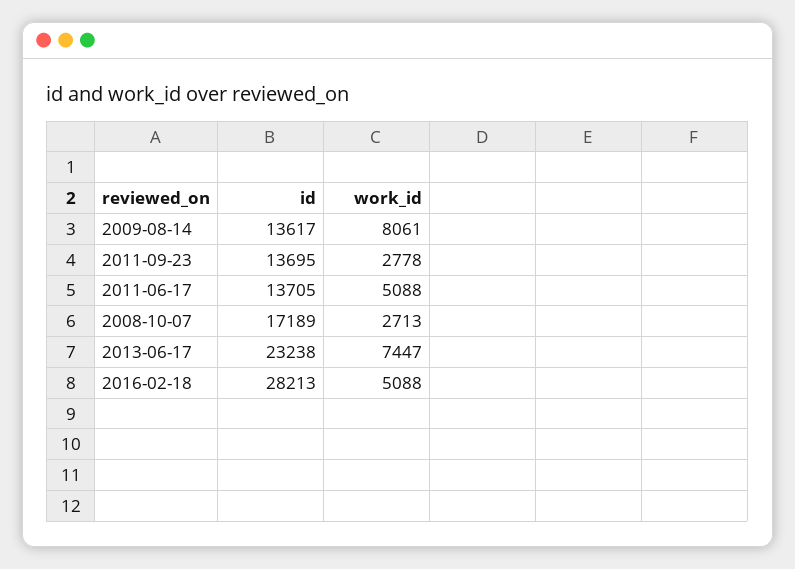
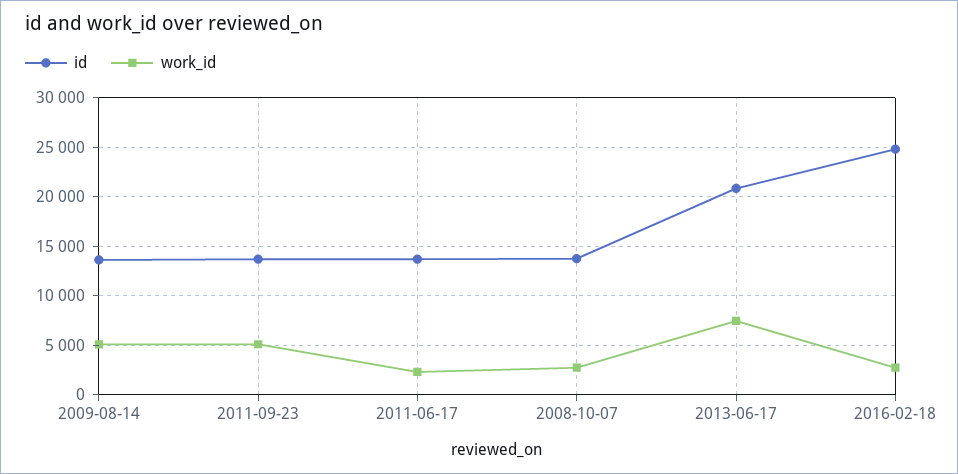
  {
    "id": {
      "2009-08-14": 13617,
      "2011-09-23": 13695,
      "2011-06-17": 13705,
-     "2008-10-07": 17189,
+     "2008-10-07": 14000,
-     "2013-06-17": 23238,
+     "2013-06-17": 21000,
-     "2016-02-18": 28213
+     "2016-02-18": 25000
    },
    "work_id": {
-     "2009-08-14": 8061,
+     "2009-08-14": 5000,
-     "2011-09-23": 2778,
+     "2011-09-23": 5000,
-     "2011-06-17": 5088,
+     "2011-06-17": 2000,
      "2008-10-07": 2713,
      "2013-06-17": 7447,
-     "2016-02-18": 5088
+     "2016-02-18": 3000
    }
  }

